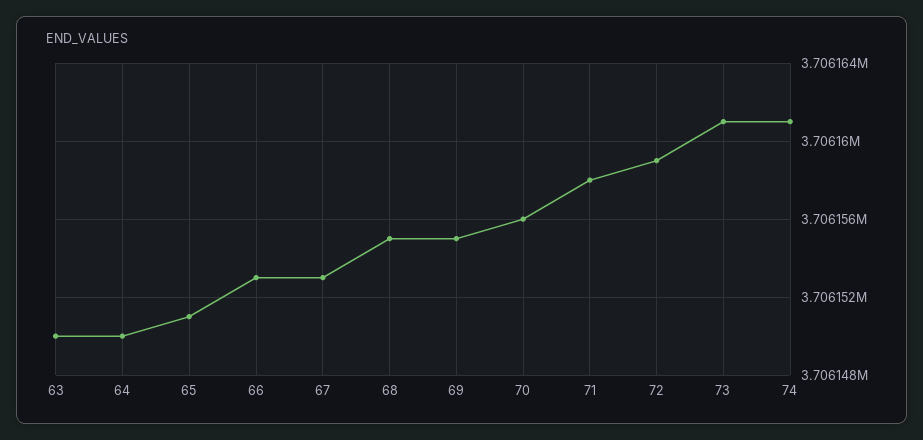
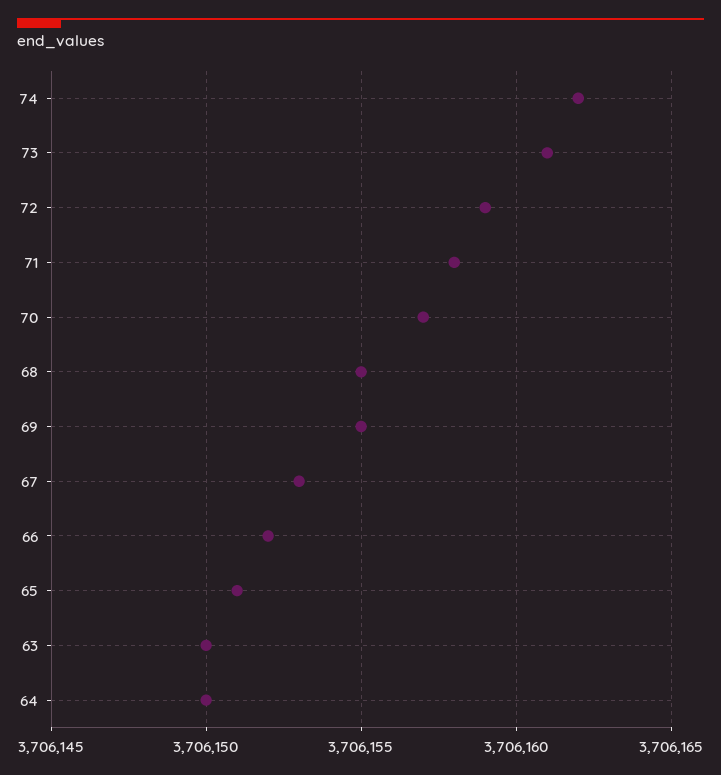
  {
    "63": 3706150,
    "64": 3706150,
    "65": 3706151,
-   "66": 3706153,
+   "66": 3706152,
    "67": 3706153,
    "68": 3706155,
    "69": 3706155,
-   "70": 3706156,
+   "70": 3706157,
    "71": 3706158,
    "72": 3706159,
    "73": 3706161,
-   "74": 3706161
+   "74": 3706162
  }

